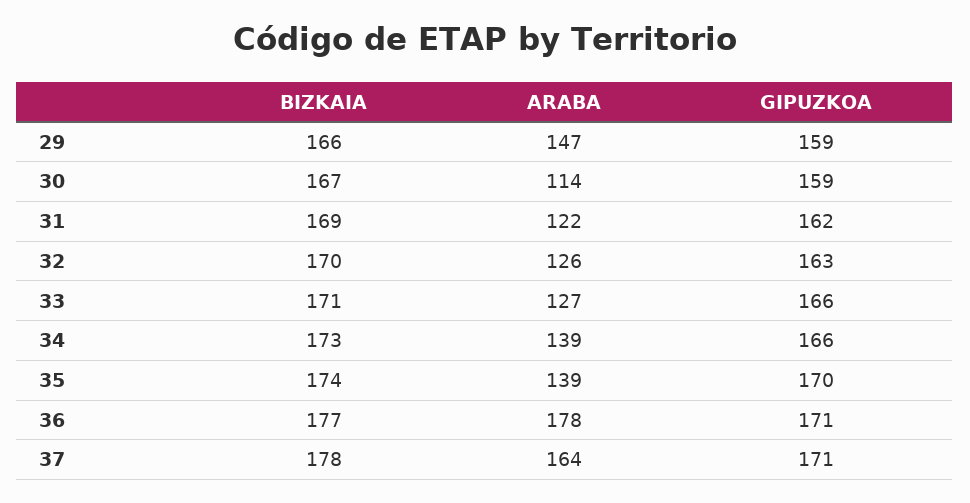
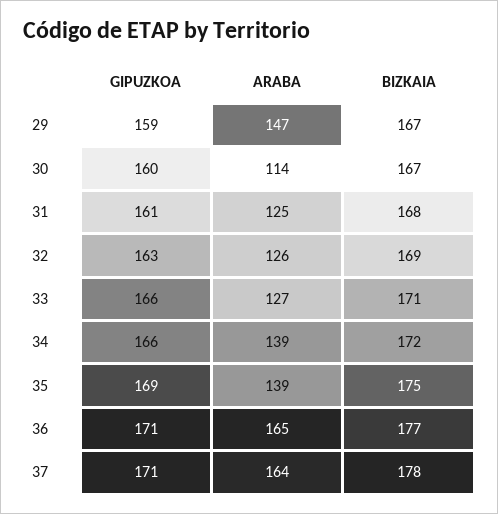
  {
    "BIZKAIA": {
-     "29": 166,
+     "29": 167,
      "30": 167,
-     "31": 169,
+     "31": 168,
-     "32": 170,
+     "32": 169,
      "33": 171,
-     "34": 173,
+     "34": 172,
-     "35": 174,
+     "35": 175,
      "36": 177,
      "37": 178
    },
    "ARABA": {
      "29": 147,
      "30": 114,
-     "31": 122,
+     "31": 125,
      "32": 126,
      "33": 127,
      "34": 139,
      "35": 139,
-     "36": 178,
+     "36": 165,
      "37": 164
    },
    "GIPUZKOA": {
      "29": 159,
-     "30": 159,
+     "30": 160,
-     "31": 162,
+     "31": 161,
      "32": 163,
      "33": 166,
      "34": 166,
-     "35": 170,
+     "35": 169,
      "36": 171,
      "37": 171
    }
  }

